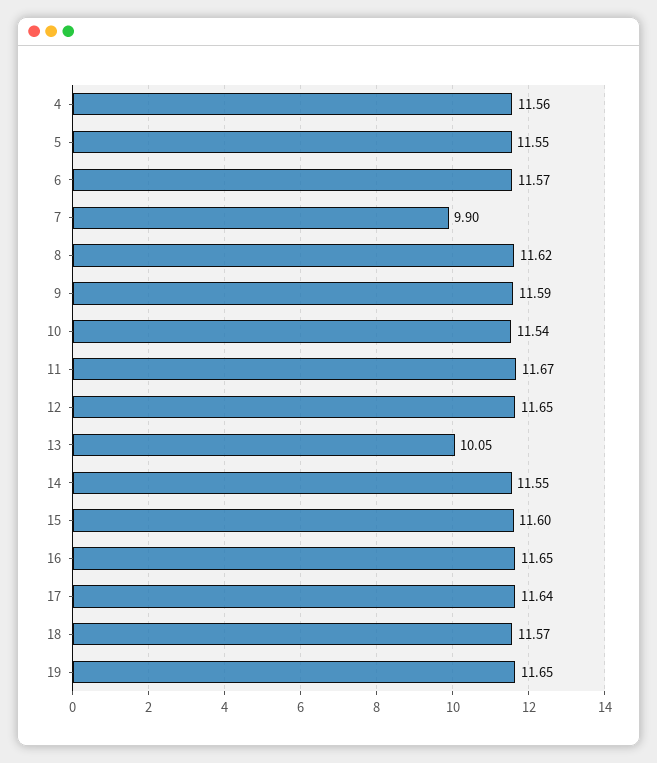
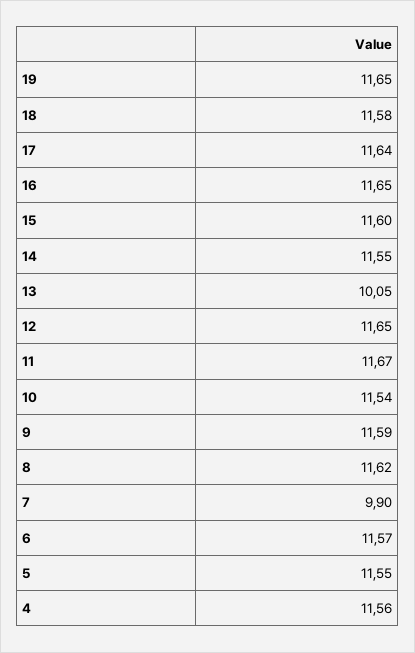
  {
    "4": 11.56,
    "5": 11.55,
    "6": 11.57,
    "7": 9.9,
    "8": 11.62,
    "9": 11.59,
    "10": 11.54,
    "11": 11.67,
    "12": 11.65,
    "13": 10.05,
    "14": 11.55,
    "15": 11.6,
    "16": 11.65,
    "17": 11.64,
-   "18": 11.57,
+   "18": 11.58,
    "19": 11.65
  }

